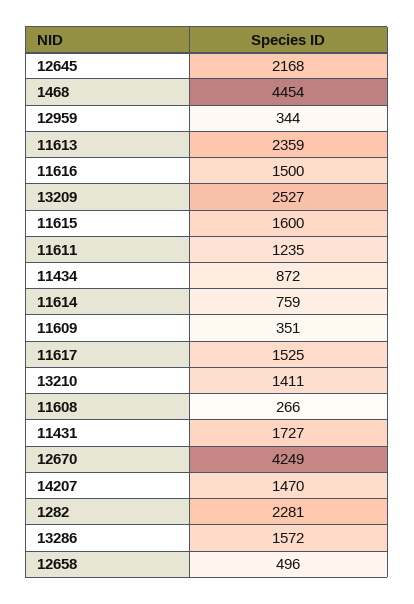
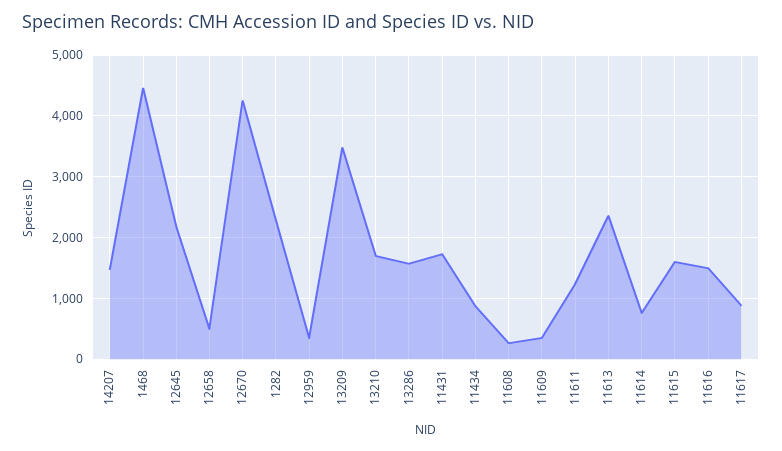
  {
    "12645": 2168,
    "1468": 4454,
    "12959": 344,
    "11613": 2359,
    "11616": 1500,
-   "13209": 2527,
+   "13209": 3500,
    "11615": 1600,
    "11611": 1235,
    "11434": 872,
    "11614": 759,
    "11609": 351,
-   "11617": 1525,
+   "11617": 900,
-   "13210": 1411,
+   "13210": 1700,
    "11608": 266,
    "11431": 1727,
    "12670": 4249,
    "14207": 1470,
    "1282": 2281,
    "13286": 1572,
    "12658": 496
  }

